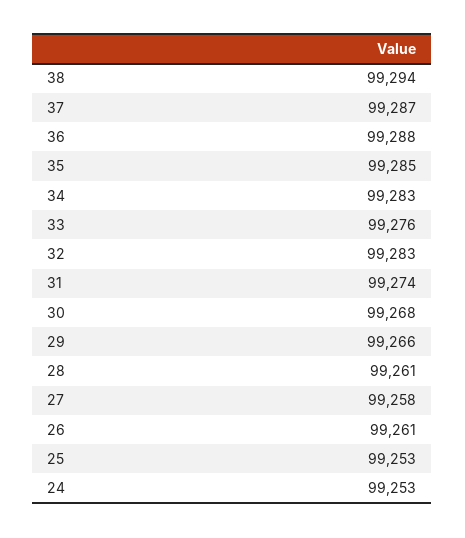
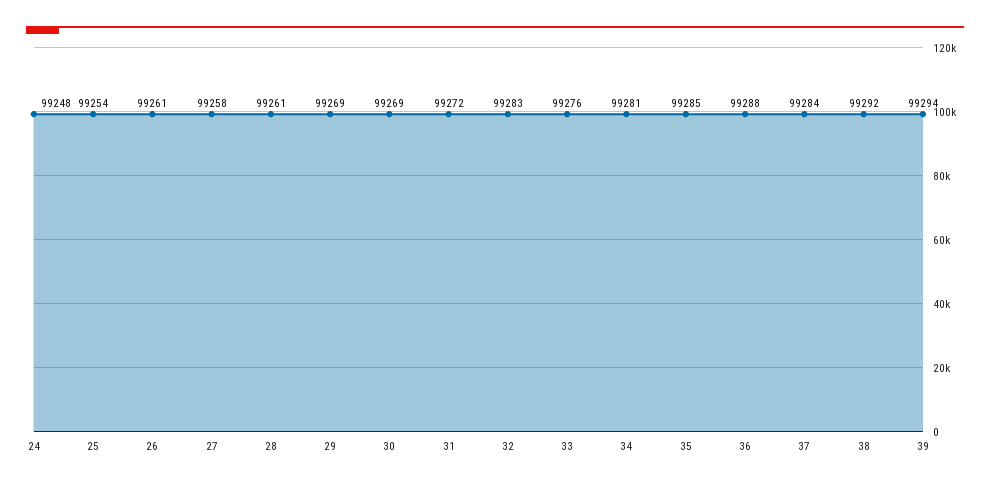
  {
-   "38": 99294,
+   "38": 99292,
-   "37": 99287,
+   "37": 99284,
    "36": 99288,
    "35": 99285,
-   "34": 99283,
+   "34": 99281,
    "33": 99276,
    "32": 99283,
-   "31": 99274,
+   "31": 99272,
-   "30": 99268,
+   "30": 99269,
-   "29": 99266,
+   "29": 99269,
    "28": 99261,
    "27": 99258,
    "26": 99261,
-   "25": 99253,
+   "25": 99254,
-   "24": 99253
+   "24": 99248,
+   "39": 99294
  }

